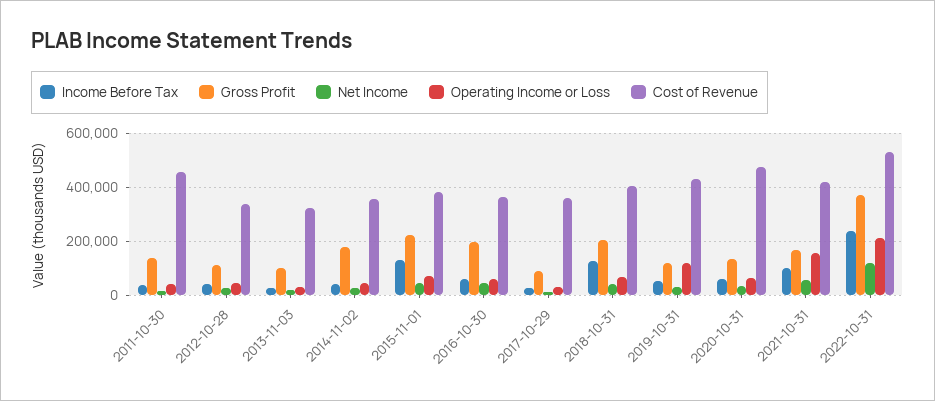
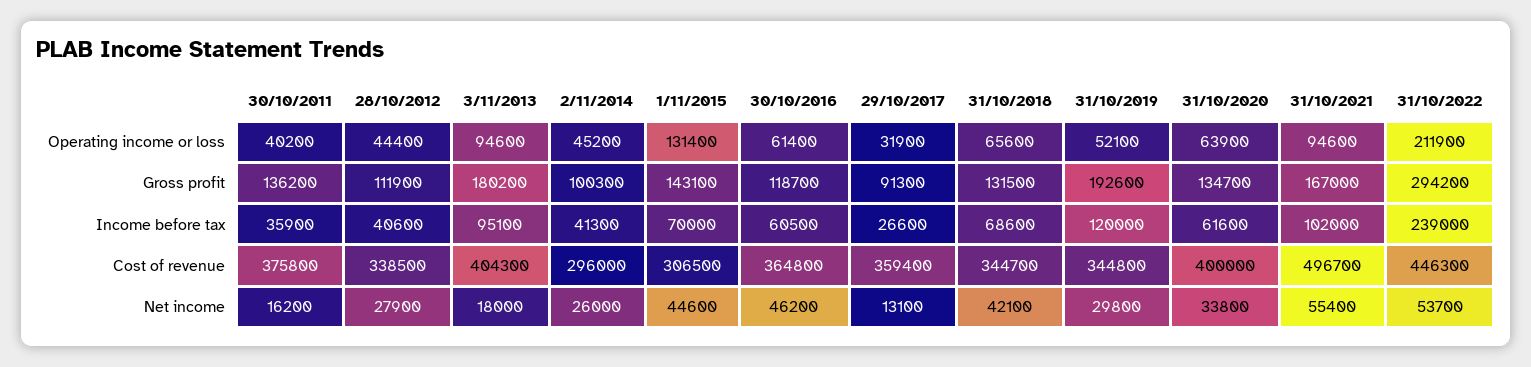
  {
    "Income Before Tax": {
      "2011-10-30": 35900,
      "2012-10-28": 40600,
-     "2013-11-03": 25000,
+     "2013-11-03": 95100,
      "2014-11-02": 41300,
-     "2015-11-01": 125000,
+     "2015-11-01": 70000,
      "2016-10-30": 60500,
      "2017-10-29": 26600,
-     "2018-10-31": 125000,
+     "2018-10-31": 68600,
-     "2019-10-31": 50000,
+     "2019-10-31": 120000,
      "2020-10-31": 61600,
      "2021-10-31": 102000,
      "2022-10-31": 239000
    },
    "Gross Profit": {
      "2011-10-30": 136200,
      "2012-10-28": 111900,
-     "2013-11-03": 100000,
+     "2013-11-03": 180200,
-     "2014-11-02": 175000,
+     "2014-11-02": 100300,
-     "2015-11-01": 225000,
+     "2015-11-01": 143100,
-     "2016-10-30": 200000,
+     "2016-10-30": 118700,
      "2017-10-29": 91300,
-     "2018-10-31": 200000,
+     "2018-10-31": 131500,
-     "2019-10-31": 125000,
+     "2019-10-31": 192600,
      "2020-10-31": 134700,
      "2021-10-31": 167000,
-     "2022-10-31": 375000
+     "2022-10-31": 294200
    },
    "Net Income": {
      "2011-10-30": 16200,
      "2012-10-28": 27900,
      "2013-11-03": 18000,
      "2014-11-02": 26000,
      "2015-11-01": 44600,
      "2016-10-30": 46200,
      "2017-10-29": 13100,
      "2018-10-31": 42100,
      "2019-10-31": 29800,
      "2020-10-31": 33800,
      "2021-10-31": 55400,
-     "2022-10-31": 125000
+     "2022-10-31": 53700
    },
    "Operating Income or Loss": {
      "2011-10-30": 40200,
      "2012-10-28": 44400,
-     "2013-11-03": 25000,
+     "2013-11-03": 94600,
      "2014-11-02": 45200,
-     "2015-11-01": 75000,
+     "2015-11-01": 131400,
      "2016-10-30": 61400,
      "2017-10-29": 31900,
      "2018-10-31": 65600,
-     "2019-10-31": 125000,
+     "2019-10-31": 52100,
      "2020-10-31": 63900,
-     "2021-10-31": 150000,
+     "2021-10-31": 94600,
      "2022-10-31": 211900
    },
    "Cost of Revenue": {
-     "2011-10-30": 450000,
+     "2011-10-30": 375800,
      "2012-10-28": 338500,
-     "2013-11-03": 325000,
+     "2013-11-03": 404300,
-     "2014-11-02": 350000,
+     "2014-11-02": 296000,
-     "2015-11-01": 375000,
+     "2015-11-01": 306500,
      "2016-10-30": 364800,
      "2017-10-29": 359400,
-     "2018-10-31": 400000,
+     "2018-10-31": 344700,
-     "2019-10-31": 425000,
+     "2019-10-31": 344800,
-     "2020-10-31": 475000,
+     "2020-10-31": 400000,
-     "2021-10-31": 425000,
+     "2021-10-31": 496700,
-     "2022-10-31": 525000
+     "2022-10-31": 446300
    }
  }

